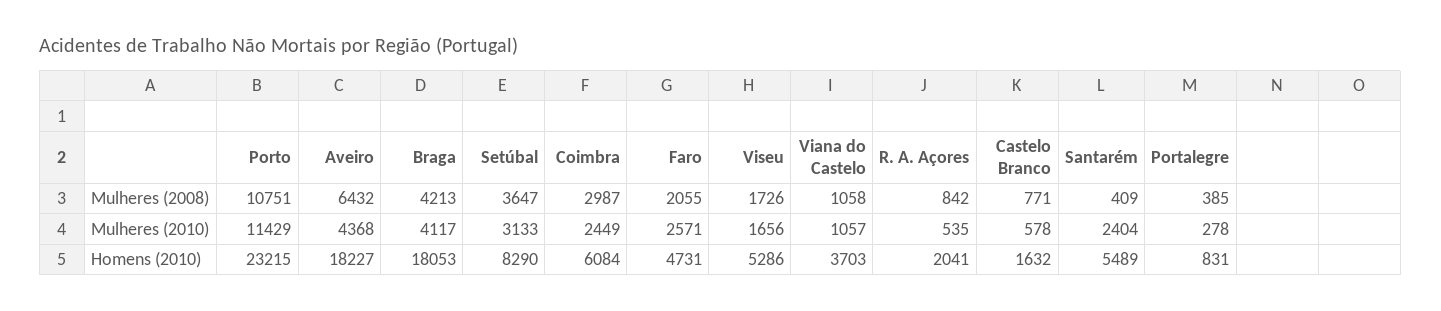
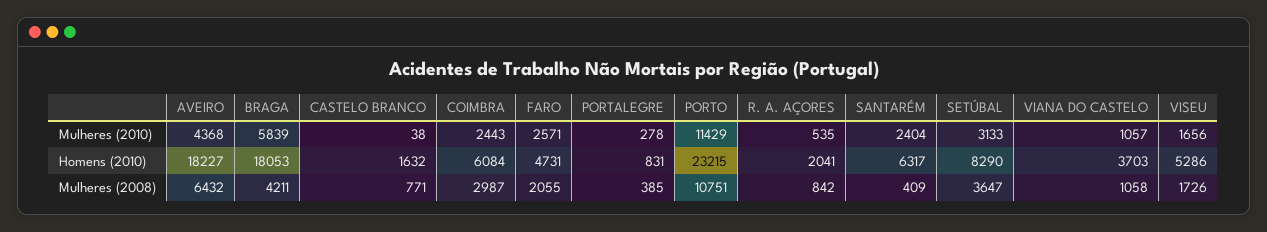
  {
    "Porto": {
      "Mulheres (2008)": 10751,
      "Mulheres (2010)": 11429,
      "Homens (2010)": 23215
    },
    "Aveiro": {
      "Mulheres (2008)": 6432,
      "Mulheres (2010)": 4368,
      "Homens (2010)": 18227
    },
    "Braga": {
-     "Mulheres (2008)": 4213,
+     "Mulheres (2008)": 4211,
-     "Mulheres (2010)": 4117,
+     "Mulheres (2010)": 5839,
      "Homens (2010)": 18053
    },
    "Setúbal": {
      "Mulheres (2008)": 3647,
      "Mulheres (2010)": 3133,
      "Homens (2010)": 8290
    },
    "Coimbra": {
      "Mulheres (2008)": 2987,
-     "Mulheres (2010)": 2449,
+     "Mulheres (2010)": 2443,
      "Homens (2010)": 6084
    },
    "Faro": {
      "Mulheres (2008)": 2055,
      "Mulheres (2010)": 2571,
      "Homens (2010)": 4731
    },
    "Viseu": {
      "Mulheres (2008)": 1726,
      "Mulheres (2010)": 1656,
      "Homens (2010)": 5286
    },
    "Viana do Castelo": {
      "Mulheres (2008)": 1058,
      "Mulheres (2010)": 1057,
      "Homens (2010)": 3703
    },
    "R. A. Açores": {
      "Mulheres (2008)": 842,
      "Mulheres (2010)": 535,
      "Homens (2010)": 2041
    },
    "Castelo Branco": {
      "Mulheres (2008)": 771,
-     "Mulheres (2010)": 578,
+     "Mulheres (2010)": 38,
      "Homens (2010)": 1632
    },
    "Santarém": {
      "Mulheres (2008)": 409,
      "Mulheres (2010)": 2404,
-     "Homens (2010)": 5489
+     "Homens (2010)": 6317
    },
    "Portalegre": {
      "Mulheres (2008)": 385,
      "Mulheres (2010)": 278,
      "Homens (2010)": 831
    }
  }

